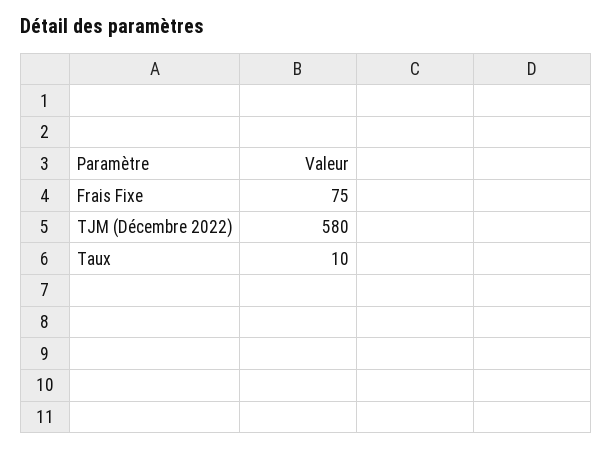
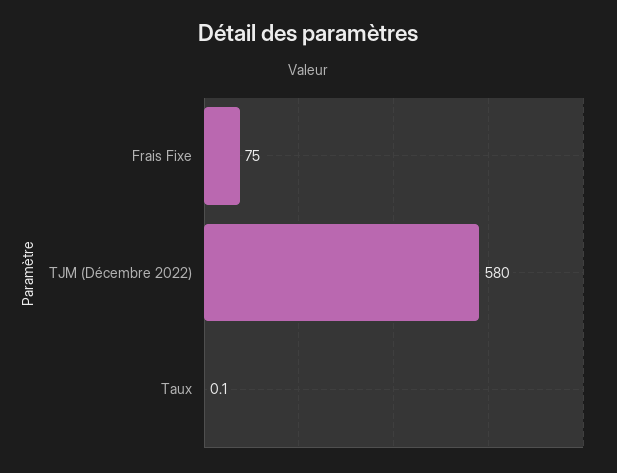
  {
    "Frais Fixe": 75,
    "TJM (Décembre 2022)": 580,
-   "Taux": 10
+   "Taux": 0.1
  }

